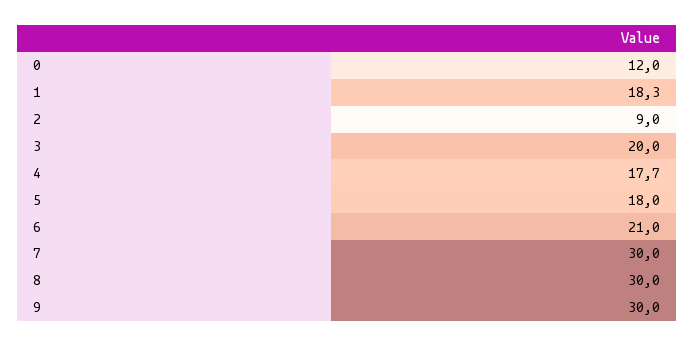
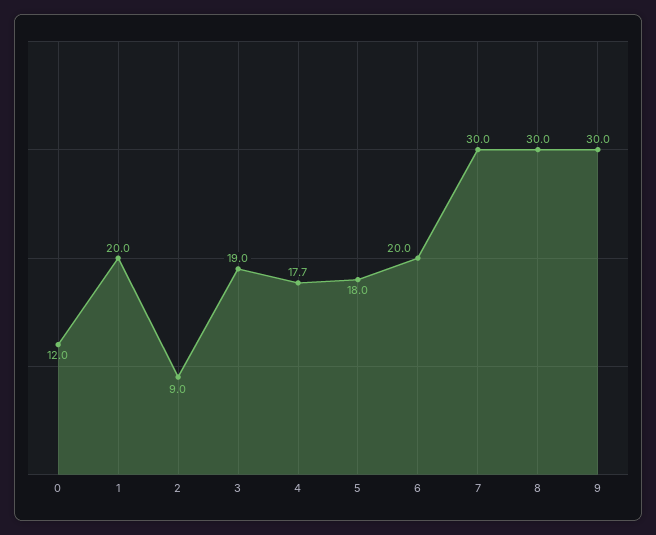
  {
    "0": 12,
-   "1": 18.3,
+   "1": 20,
    "2": 9,
-   "3": 20,
+   "3": 19,
    "4": 17.7,
    "5": 18,
-   "6": 21,
+   "6": 20,
    "7": 30,
    "8": 30,
    "9": 30
  }

